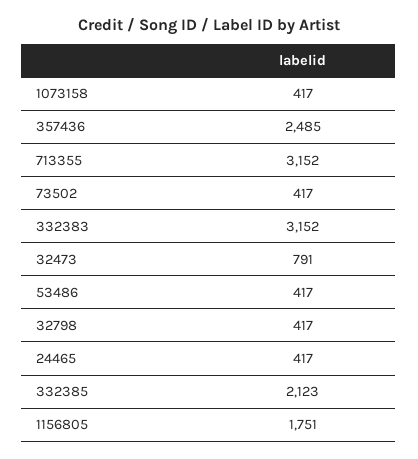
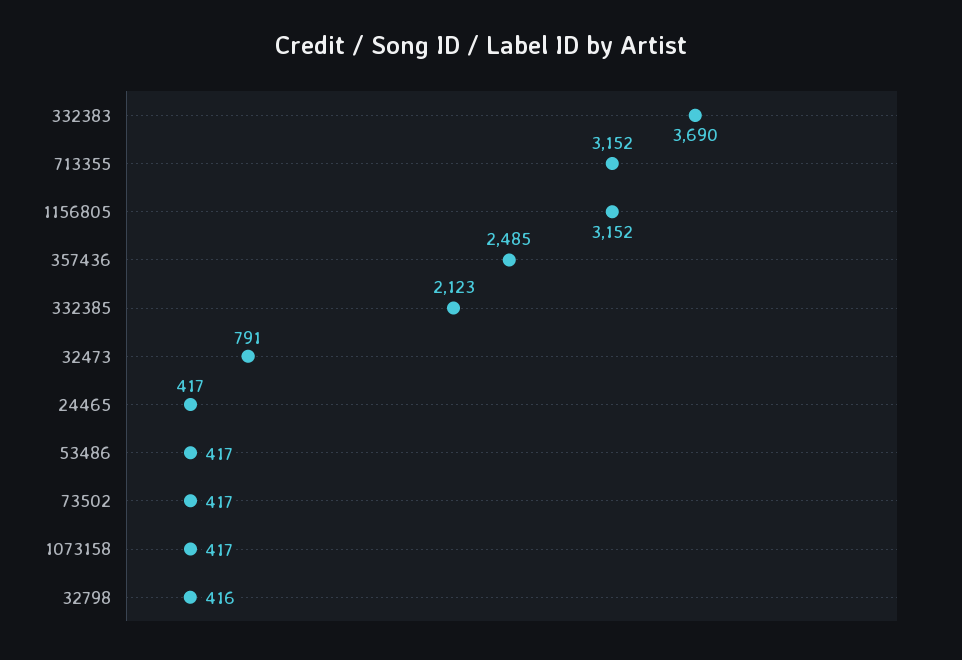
  {
    "1073158": 417,
    "357436": 2485,
    "713355": 3152,
    "73502": 417,
-   "332383": 3152,
+   "332383": 3690,
    "32473": 791,
    "53486": 417,
-   "32798": 417,
+   "32798": 416,
    "24465": 417,
    "332385": 2123,
-   "1156805": 1751
+   "1156805": 3152
  }

